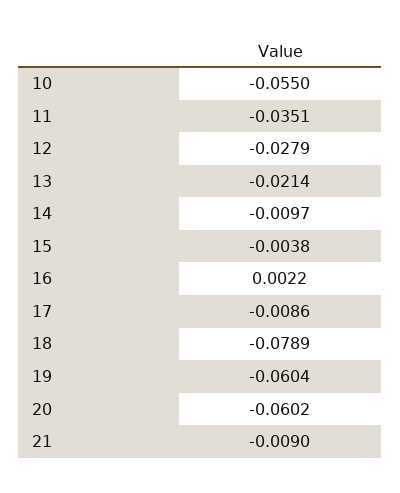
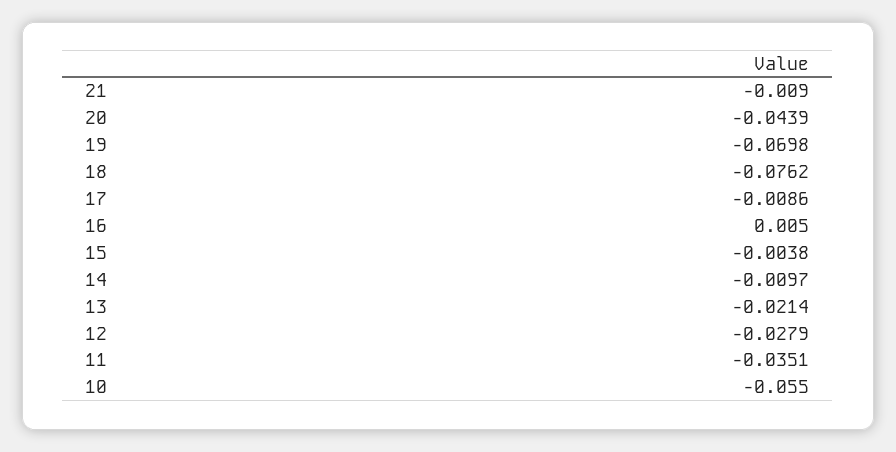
  {
    "10": -0.055,
    "11": -0.0351,
    "12": -0.0279,
    "13": -0.0214,
    "14": -0.0097,
    "15": -0.0038,
-   "16": 0.0022,
+   "16": 0.005,
    "17": -0.0086,
-   "18": -0.0789,
+   "18": -0.0762,
-   "19": -0.0604,
+   "19": -0.0698,
-   "20": -0.0602,
+   "20": -0.0439,
    "21": -0.009
  }

